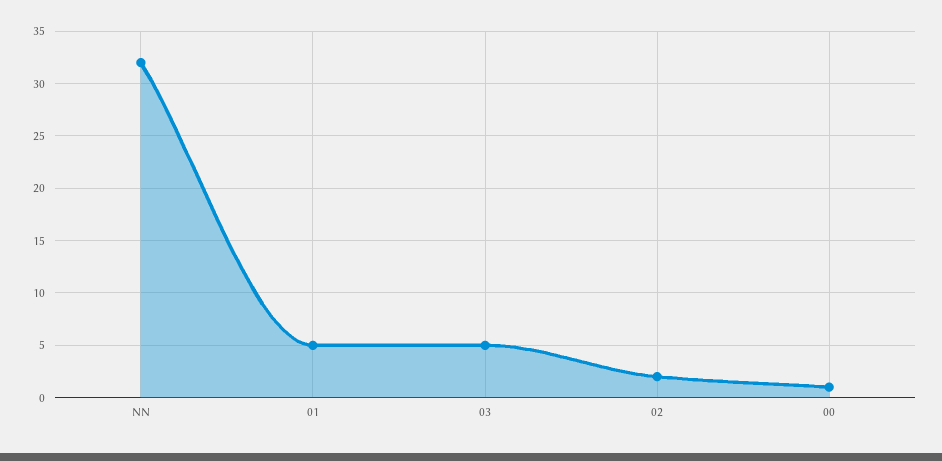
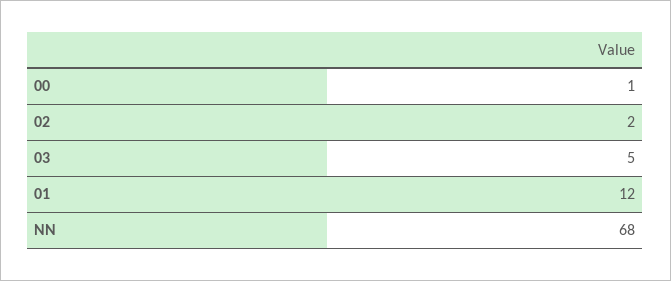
  {
-   "NN": 32,
+   "NN": 68,
-   "01": 5,
+   "01": 12,
    "03": 5,
    "02": 2,
    "00": 1
  }

